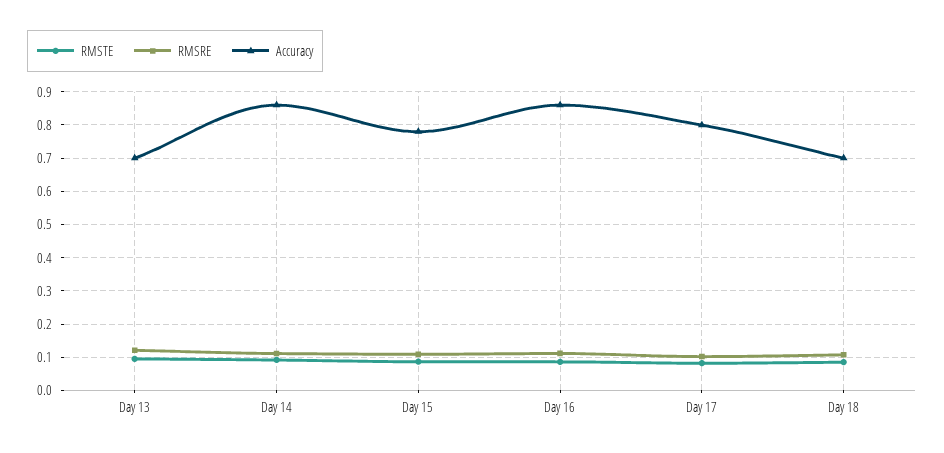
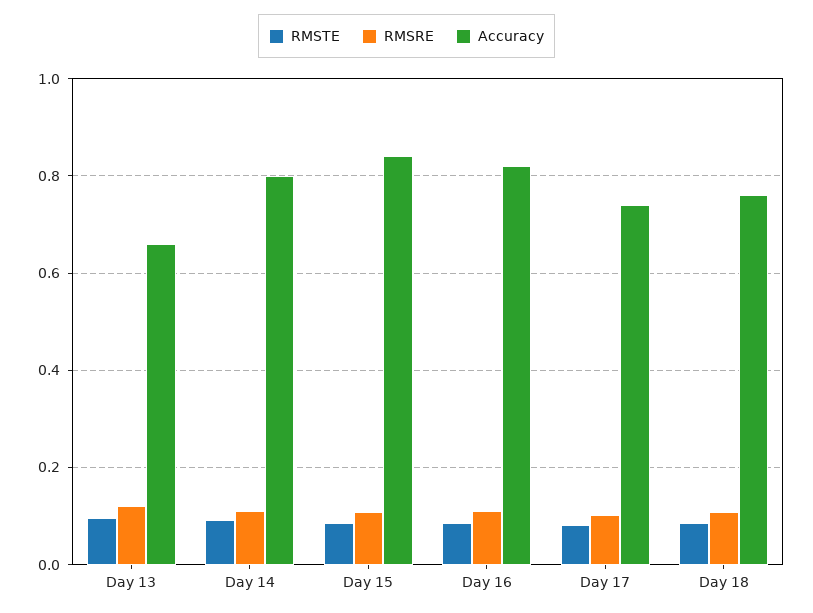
  {
    "RMSTE": {
      "Day 13": 0.1,
      "Day 14": 0.1,
      "Day 15": 0.08,
      "Day 16": 0.08,
      "Day 17": 0.08,
      "Day 18": 0.08
    },
    "RMSRE": {
      "Day 13": 0.12,
      "Day 14": 0.12,
      "Day 15": 0.1,
      "Day 16": 0.12,
      "Day 17": 0.1,
      "Day 18": 0.1
    },
    "Accuracy": {
-     "Day 13": 0.7,
+     "Day 13": 0.66,
-     "Day 14": 0.86,
+     "Day 14": 0.8,
-     "Day 15": 0.78,
+     "Day 15": 0.84,
-     "Day 16": 0.86,
+     "Day 16": 0.82,
-     "Day 17": 0.8,
+     "Day 17": 0.74,
-     "Day 18": 0.7
+     "Day 18": 0.76
    }
  }

